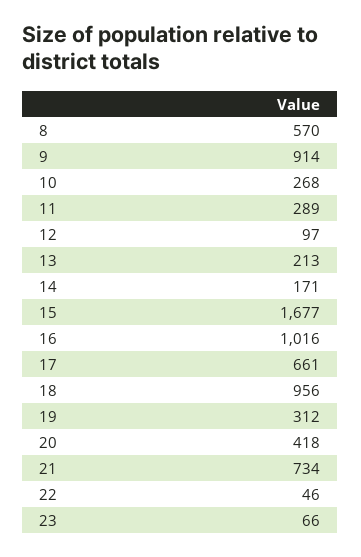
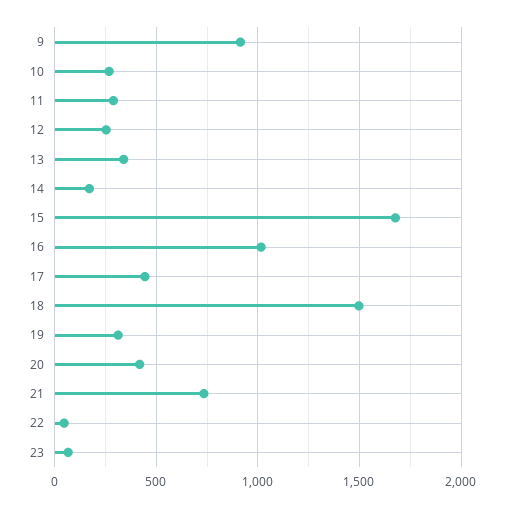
  {
-   "8": 570,
    "9": 914,
    "10": 268,
    "11": 289,
-   "12": 97,
+   "12": 250,
-   "13": 213,
+   "13": 350,
    "14": 171,
    "15": 1677,
    "16": 1016,
-   "17": 661,
+   "17": 450,
-   "18": 956,
+   "18": 1500,
    "19": 312,
    "20": 418,
    "21": 734,
    "22": 46,
    "23": 66
  }

